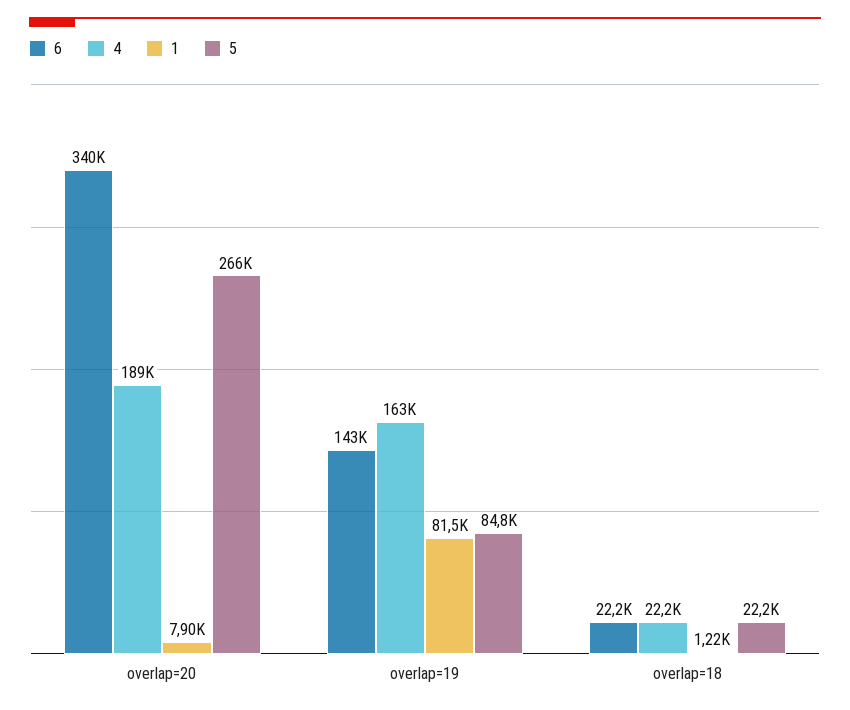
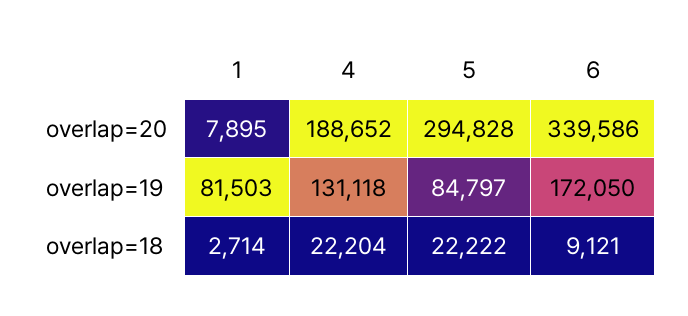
  {
    "6": {
      "overlap=20": 339586,
-     "overlap=19": 143000,
+     "overlap=19": 172050,
-     "overlap=18": 22200
+     "overlap=18": 9121
    },
    "4": {
      "overlap=20": 188652,
-     "overlap=19": 163000,
+     "overlap=19": 131118,
      "overlap=18": 22204
    },
    "1": {
      "overlap=20": 7895,
      "overlap=19": 81503,
-     "overlap=18": 1220
+     "overlap=18": 2714
    },
    "5": {
-     "overlap=20": 266000,
+     "overlap=20": 294828,
      "overlap=19": 84797,
      "overlap=18": 22222
    }
  }

